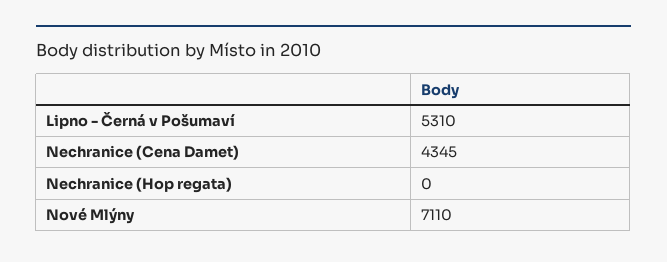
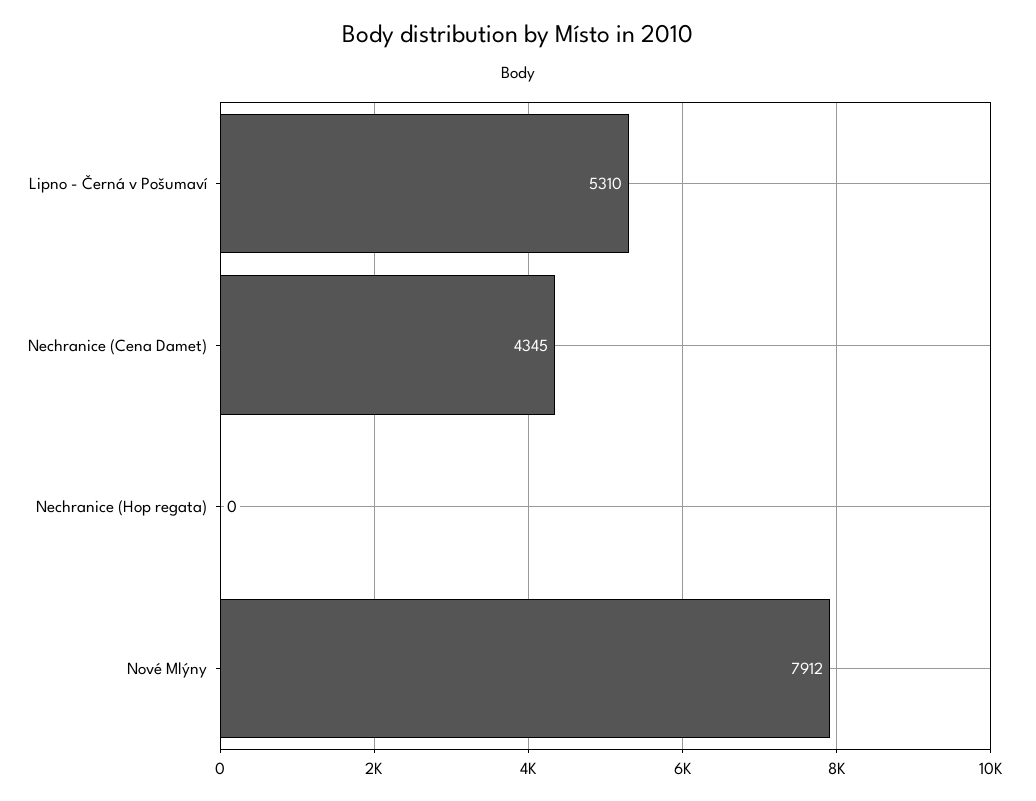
  {
    "Lipno - Černá v Pošumaví": 5310,
    "Nechranice (Cena Damet)": 4345,
    "Nechranice (Hop regata)": 0,
-   "Nové Mlýny": 7110
+   "Nové Mlýny": 7912
  }

